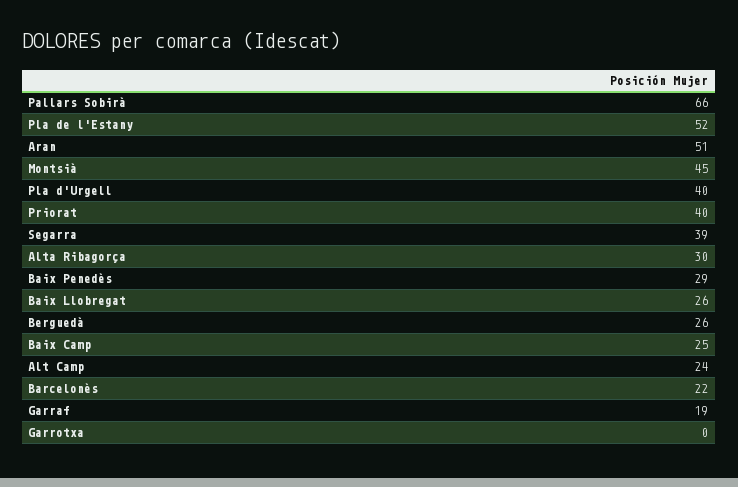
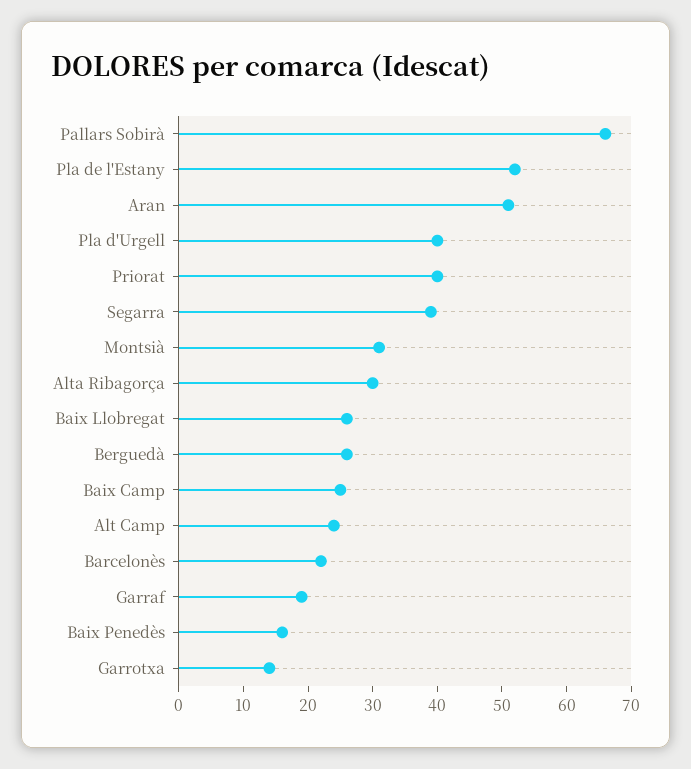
  {
    "Pallars Sobirà": 66,
    "Pla de l'Estany": 52,
    "Aran": 51,
-   "Montsià": 45,
+   "Montsià": 30,
    "Pla d'Urgell": 40,
    "Priorat": 40,
    "Segarra": 39,
    "Alta Ribagorça": 30,
-   "Baix Penedès": 29,
+   "Baix Penedès": 15,
    "Baix Llobregat": 26,
    "Berguedà": 26,
    "Baix Camp": 25,
    "Alt Camp": 24,
    "Barcelonès": 22,
    "Garraf": 19,
-   "Garrotxa": 0
+   "Garrotxa": 15
  }

